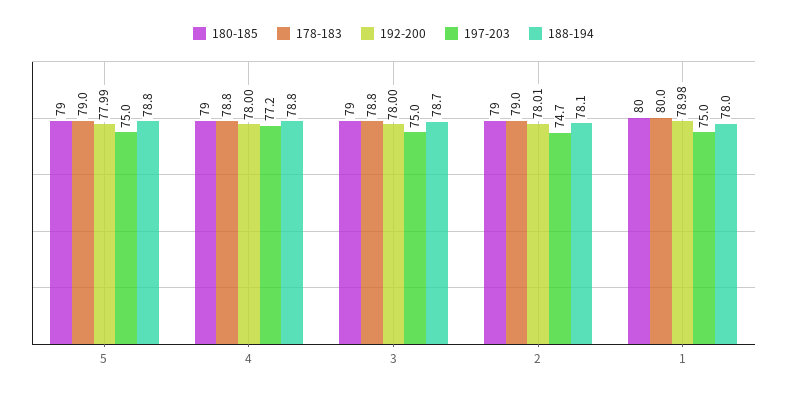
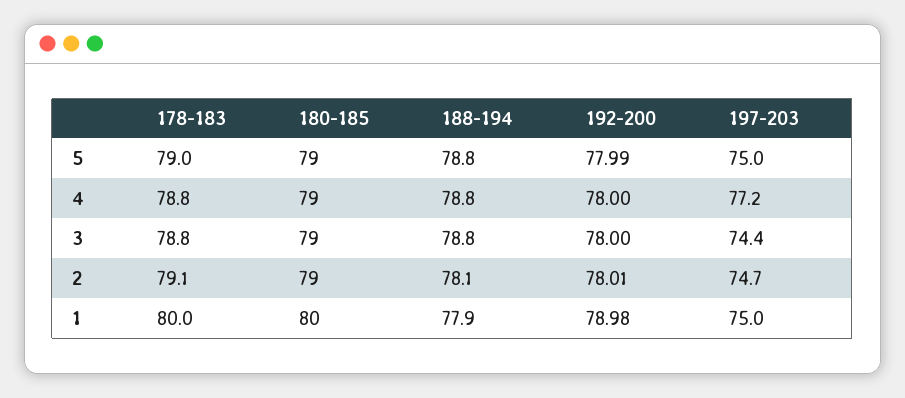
  {
    "180-185": {
      "5": 79,
      "4": 79,
      "3": 79,
      "2": 79,
      "1": 80
    },
    "178-183": {
      "5": 79,
      "4": 78.8,
      "3": 78.8,
-     "2": 79,
+     "2": 79.1,
      "1": 80
    },
    "192-200": {
      "5": 77.99,
      "4": 78,
      "3": 78,
      "2": 78.01,
      "1": 78.98
    },
    "197-203": {
      "5": 75,
      "4": 77.2,
-     "3": 75,
+     "3": 74.4,
      "2": 74.7,
      "1": 75
    },
    "188-194": {
      "5": 78.8,
      "4": 78.8,
-     "3": 78.7,
+     "3": 78.8,
      "2": 78.1,
-     "1": 78
+     "1": 77.9
    }
  }

